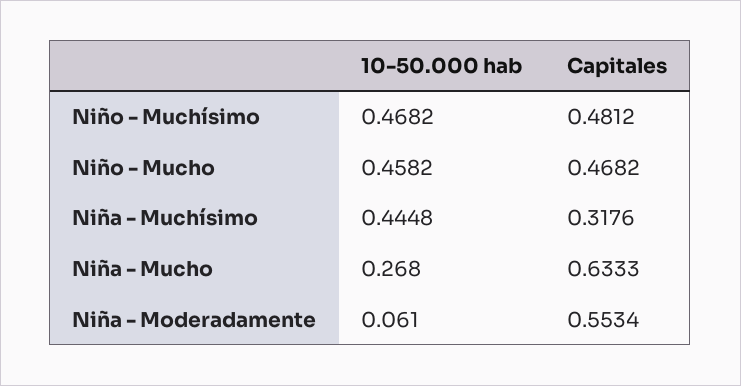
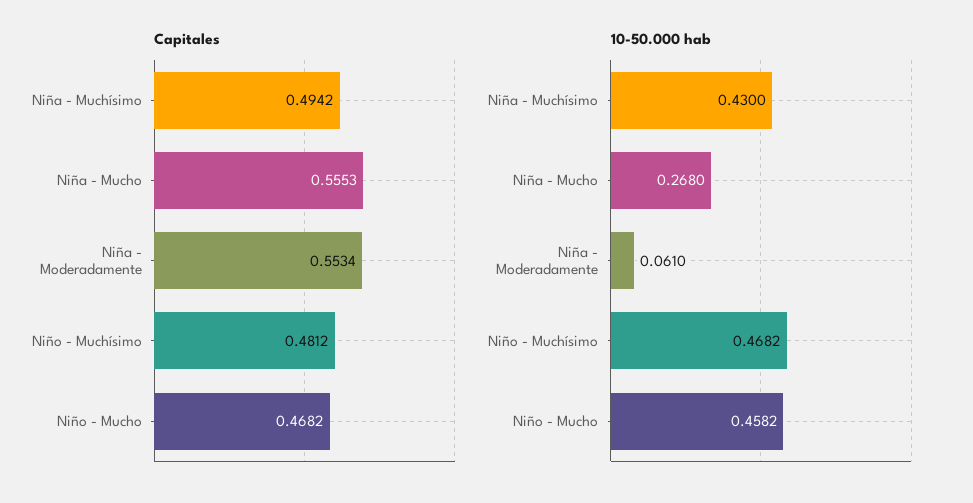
  {
    "10-50.000 hab": {
      "Niño - Muchísimo": 0.4682,
      "Niño - Mucho": 0.4582,
-     "Niña - Muchísimo": 0.4448,
+     "Niña - Muchísimo": 0.43,
      "Niña - Mucho": 0.268,
      "Niña - Moderadamente": 0.061
    },
    "Capitales": {
      "Niño - Muchísimo": 0.4812,
      "Niño - Mucho": 0.4682,
-     "Niña - Muchísimo": 0.3176,
+     "Niña - Muchísimo": 0.4942,
-     "Niña - Mucho": 0.6333,
+     "Niña - Mucho": 0.5553,
      "Niña - Moderadamente": 0.5534
    }
  }

